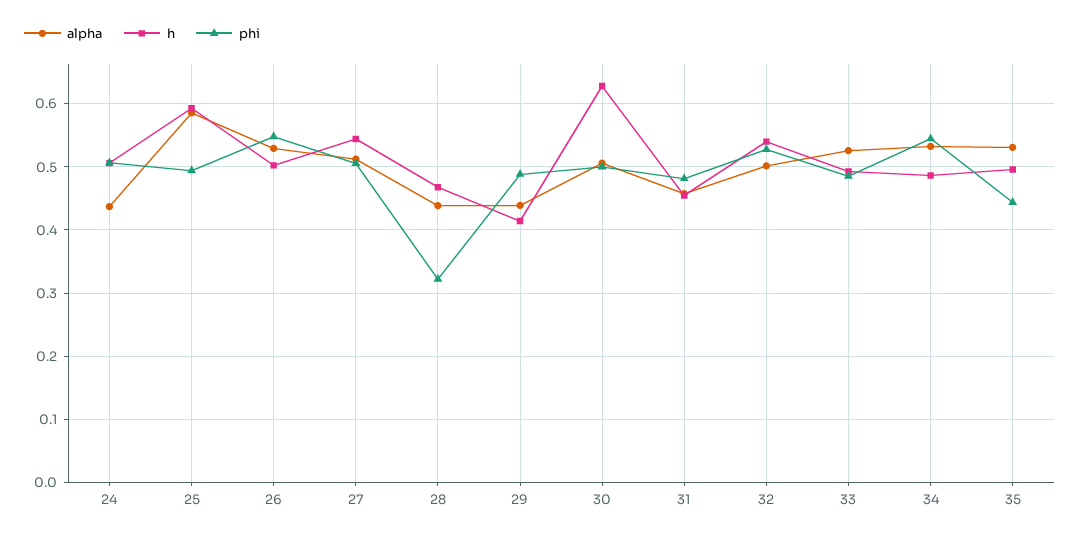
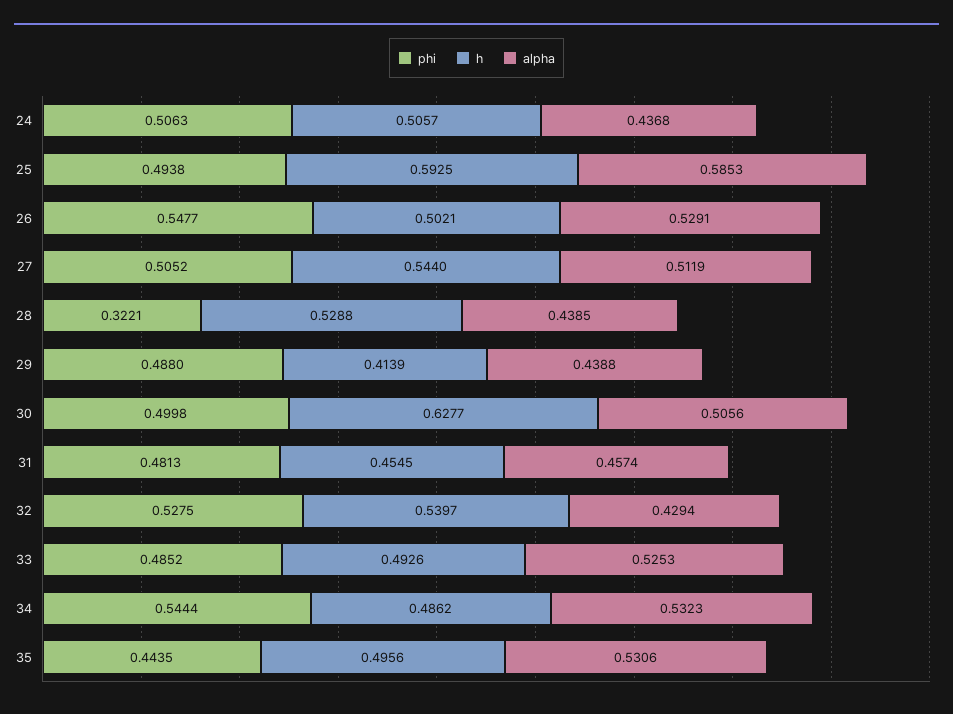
  {
    "alpha": {
      "24": 0.4368,
      "25": 0.5853,
      "26": 0.5291,
      "27": 0.5119,
      "28": 0.4385,
      "29": 0.4388,
      "30": 0.5056,
      "31": 0.4574,
-     "32": 0.5,
+     "32": 0.4294,
      "33": 0.5253,
      "34": 0.5323,
      "35": 0.5306
    },
    "h": {
      "24": 0.5057,
      "25": 0.5925,
      "26": 0.5021,
      "27": 0.544,
-     "28": 0.47,
+     "28": 0.5288,
      "29": 0.4139,
      "30": 0.6277,
      "31": 0.4545,
      "32": 0.5397,
      "33": 0.4926,
      "34": 0.4862,
      "35": 0.4956
    },
    "phi": {
      "24": 0.5063,
      "25": 0.4938,
      "26": 0.5477,
      "27": 0.5052,
      "28": 0.3221,
      "29": 0.488,
      "30": 0.4998,
      "31": 0.4813,
      "32": 0.5275,
      "33": 0.4852,
      "34": 0.5444,
      "35": 0.4435
    }
  }

